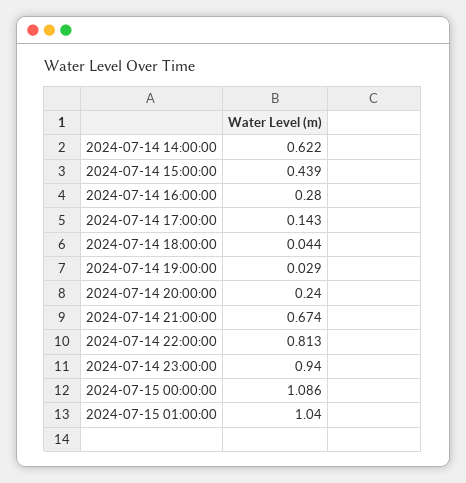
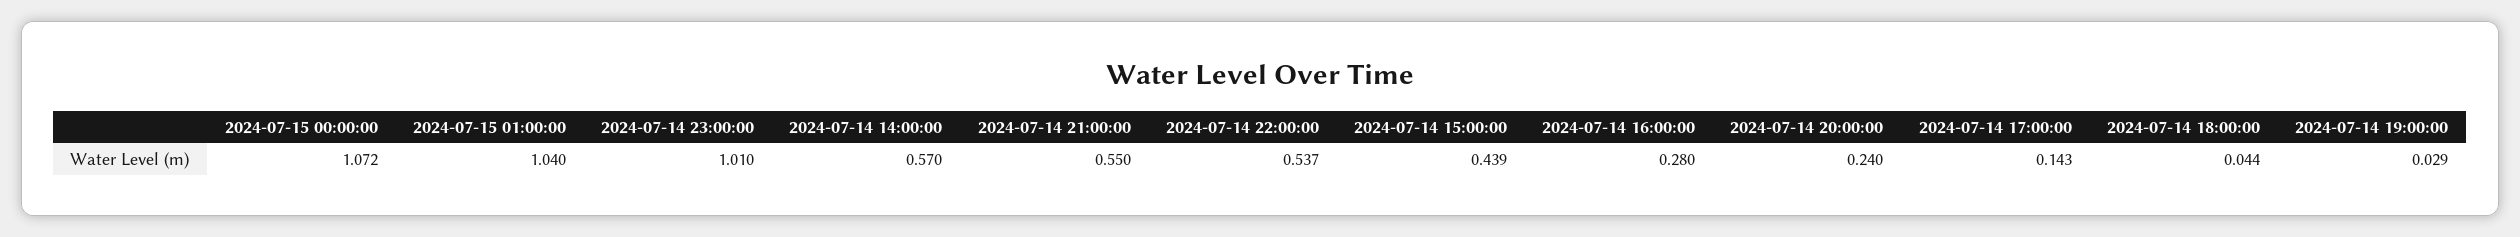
  {
-   "2024-07-14 14:00:00": 0.622,
+   "2024-07-14 14:00:00": 0.57,
    "2024-07-14 15:00:00": 0.439,
    "2024-07-14 16:00:00": 0.28,
    "2024-07-14 17:00:00": 0.143,
    "2024-07-14 18:00:00": 0.044,
    "2024-07-14 19:00:00": 0.029,
    "2024-07-14 20:00:00": 0.24,
-   "2024-07-14 21:00:00": 0.674,
+   "2024-07-14 21:00:00": 0.55,
-   "2024-07-14 22:00:00": 0.813,
+   "2024-07-14 22:00:00": 0.537,
-   "2024-07-14 23:00:00": 0.94,
+   "2024-07-14 23:00:00": 1.01,
-   "2024-07-15 00:00:00": 1.086,
+   "2024-07-15 00:00:00": 1.072,
    "2024-07-15 01:00:00": 1.04
  }

